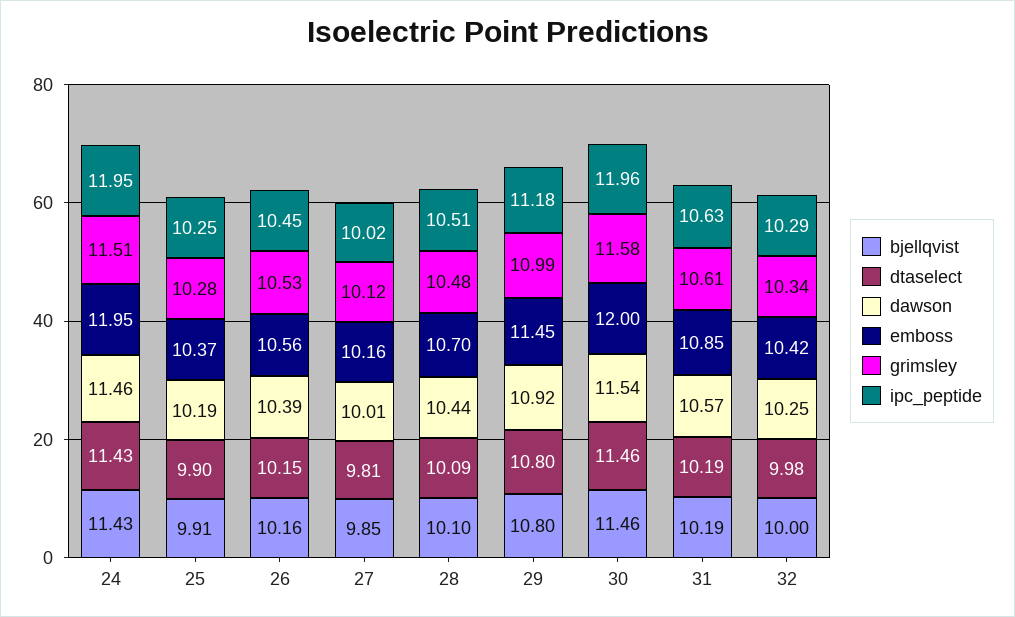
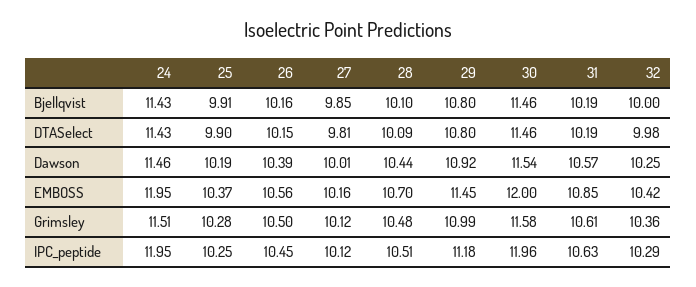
  {
    "bjellqvist": {
      "24": 11.43,
      "25": 9.91,
      "26": 10.16,
      "27": 9.85,
      "28": 10.1,
      "29": 10.8,
      "30": 11.46,
      "31": 10.19,
      "32": 10
    },
    "dtaselect": {
      "24": 11.43,
      "25": 9.9,
      "26": 10.15,
      "27": 9.81,
      "28": 10.09,
      "29": 10.8,
      "30": 11.46,
      "31": 10.19,
      "32": 9.98
    },
    "dawson": {
      "24": 11.46,
      "25": 10.19,
      "26": 10.39,
      "27": 10.01,
      "28": 10.44,
      "29": 10.92,
      "30": 11.54,
      "31": 10.57,
      "32": 10.25
    },
    "emboss": {
      "24": 11.95,
      "25": 10.37,
      "26": 10.56,
      "27": 10.16,
      "28": 10.7,
      "29": 11.45,
      "30": 12,
      "31": 10.85,
      "32": 10.42
    },
    "grimsley": {
      "24": 11.51,
      "25": 10.28,
-     "26": 10.53,
+     "26": 10.5,
      "27": 10.12,
      "28": 10.48,
      "29": 10.99,
      "30": 11.58,
      "31": 10.61,
-     "32": 10.34
+     "32": 10.36
    },
    "ipc_peptide": {
      "24": 11.95,
      "25": 10.25,
      "26": 10.45,
-     "27": 10.02,
+     "27": 10.12,
      "28": 10.51,
      "29": 11.18,
      "30": 11.96,
      "31": 10.63,
      "32": 10.29
    }
  }

